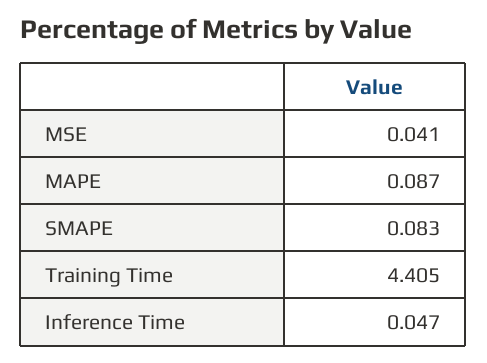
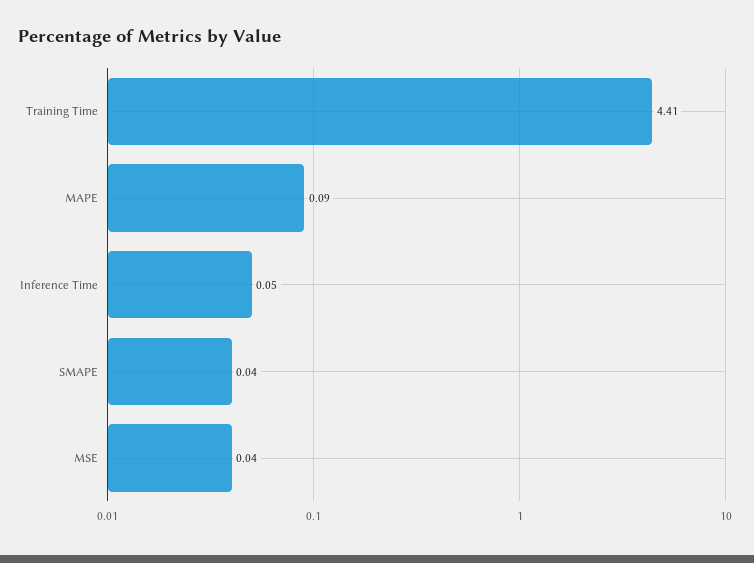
  {
    "MSE": 0.041,
    "MAPE": 0.087,
-   "SMAPE": 0.083,
+   "SMAPE": 0.04,
    "Training Time": 4.405,
    "Inference Time": 0.047
  }

